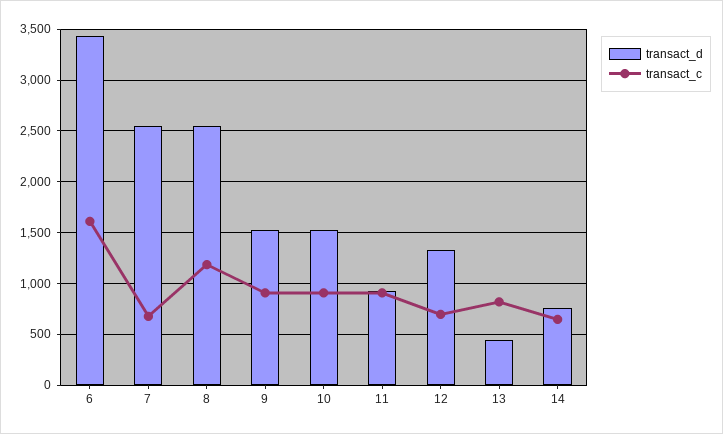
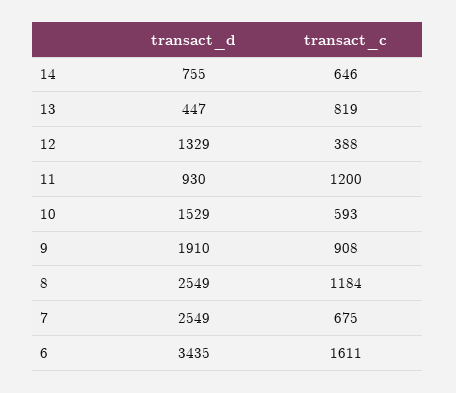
  {
    "transact_d": {
      "6": 3435,
      "7": 2549,
      "8": 2549,
-     "9": 1500,
+     "9": 1910,
      "10": 1529,
      "11": 930,
      "12": 1329,
      "13": 447,
      "14": 755
    },
    "transact_c": {
      "6": 1611,
      "7": 675,
      "8": 1184,
      "9": 908,
-     "10": 900,
+     "10": 593,
-     "11": 900,
+     "11": 1200,
-     "12": 700,
+     "12": 388,
      "13": 819,
      "14": 646
    }
  }

